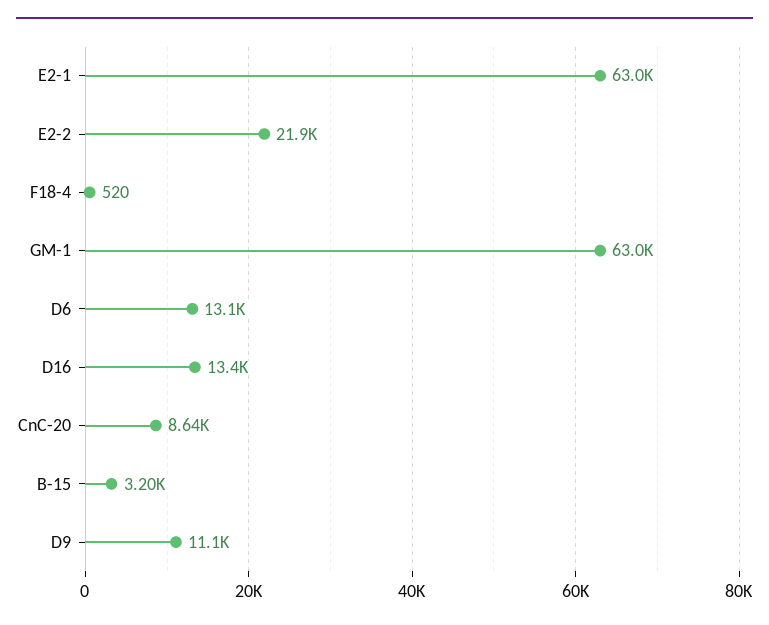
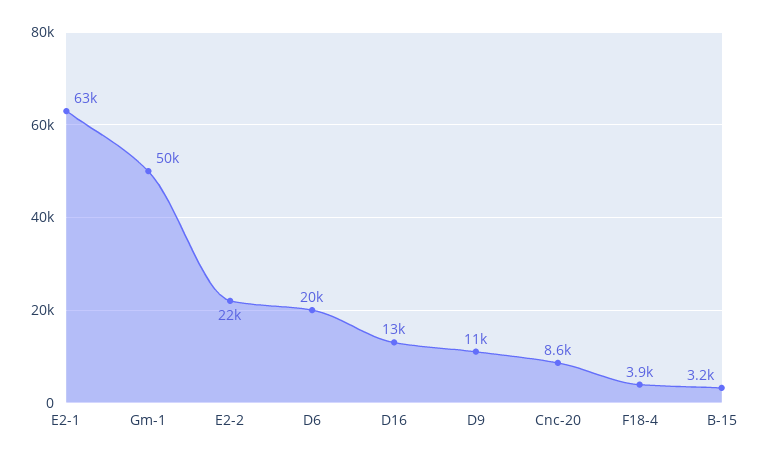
  {
    "E2-1": 63000,
    "E2-2": 21900,
-   "F18-4": 520,
+   "F18-4": 3900,
-   "GM-1": 63000,
+   "GM-1": 50000,
-   "D6": 13100,
+   "D6": 20000,
    "D16": 13400,
    "CnC-20": 8640,
    "B-15": 3200,
    "D9": 11100
  }

